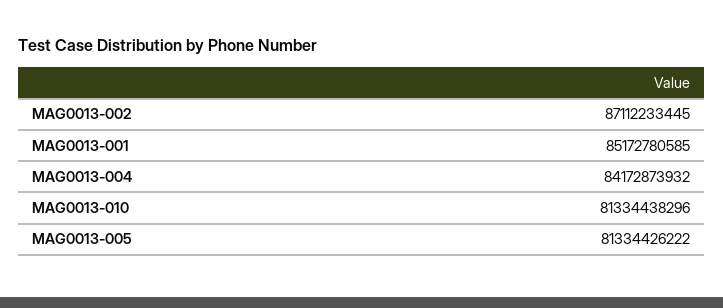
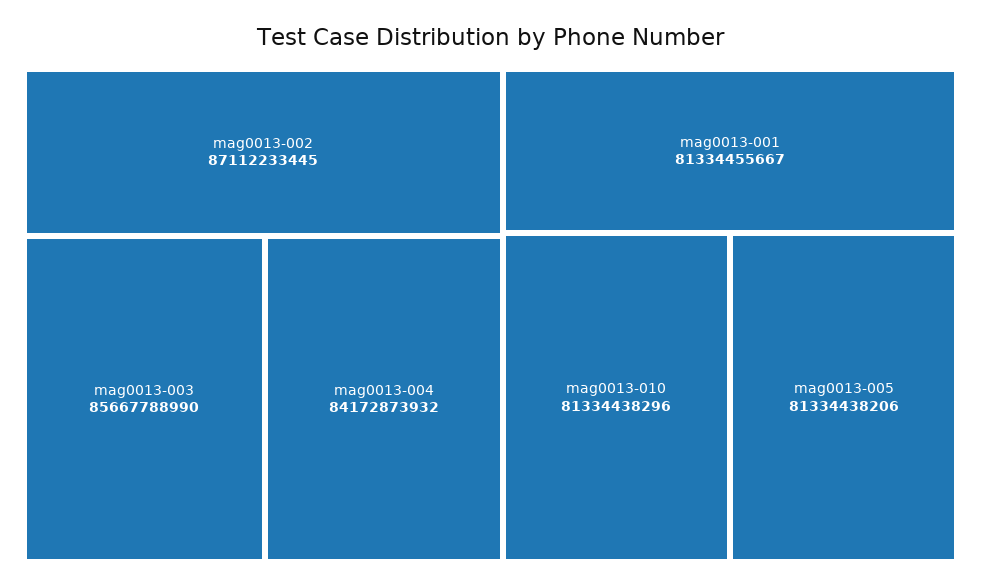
  {
    "MAG0013-002": 87112233445,
-   "MAG0013-001": 85172780585,
+   "MAG0013-001": 81334455667,
    "MAG0013-004": 84172873932,
    "MAG0013-010": 81334438296,
-   "MAG0013-005": 81334426222
+   "MAG0013-005": 81334438206,
+   "mag0013-003": 85667788990
  }

